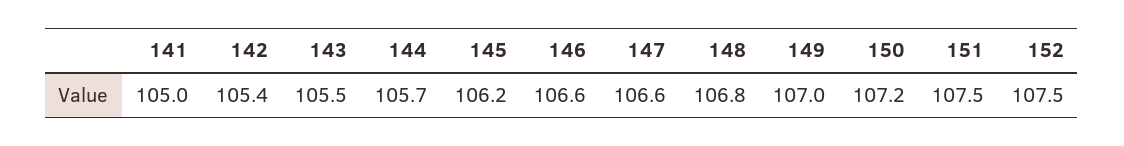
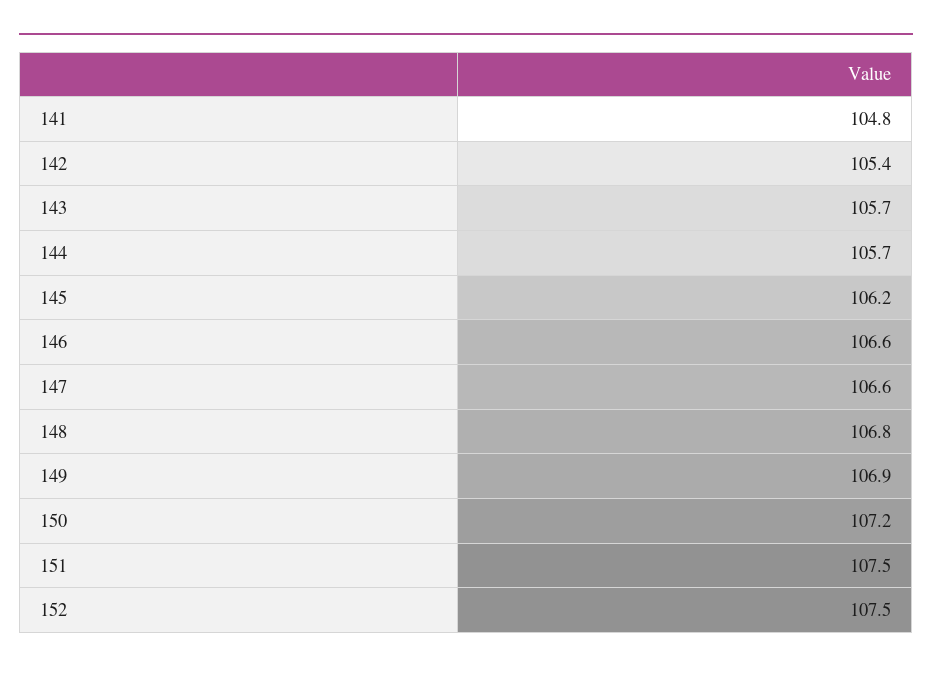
  {
-   "141": 105,
+   "141": 104.8,
    "142": 105.4,
-   "143": 105.5,
+   "143": 105.7,
    "144": 105.7,
    "145": 106.2,
    "146": 106.6,
    "147": 106.6,
    "148": 106.8,
-   "149": 107,
+   "149": 106.9,
    "150": 107.2,
    "151": 107.5,
    "152": 107.5
  }

